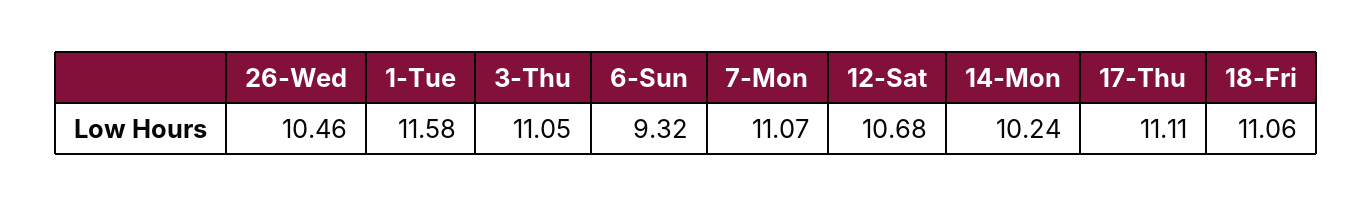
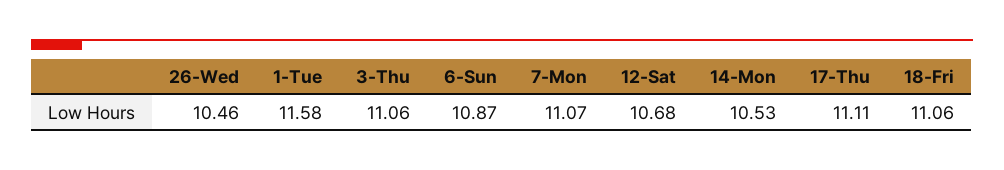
  {
    "26-Wed": 10.46,
    "1-Tue": 11.58,
-   "3-Thu": 11.05,
+   "3-Thu": 11.06,
-   "6-Sun": 9.32,
+   "6-Sun": 10.87,
    "7-Mon": 11.07,
    "12-Sat": 10.68,
-   "14-Mon": 10.24,
+   "14-Mon": 10.53,
    "17-Thu": 11.11,
    "18-Fri": 11.06
  }

